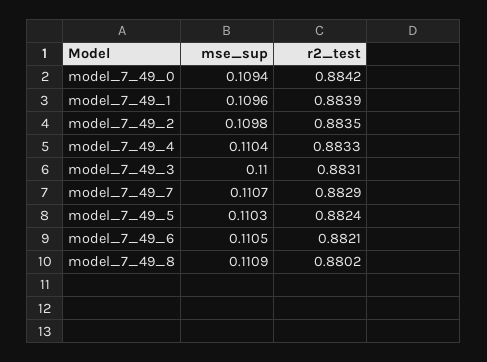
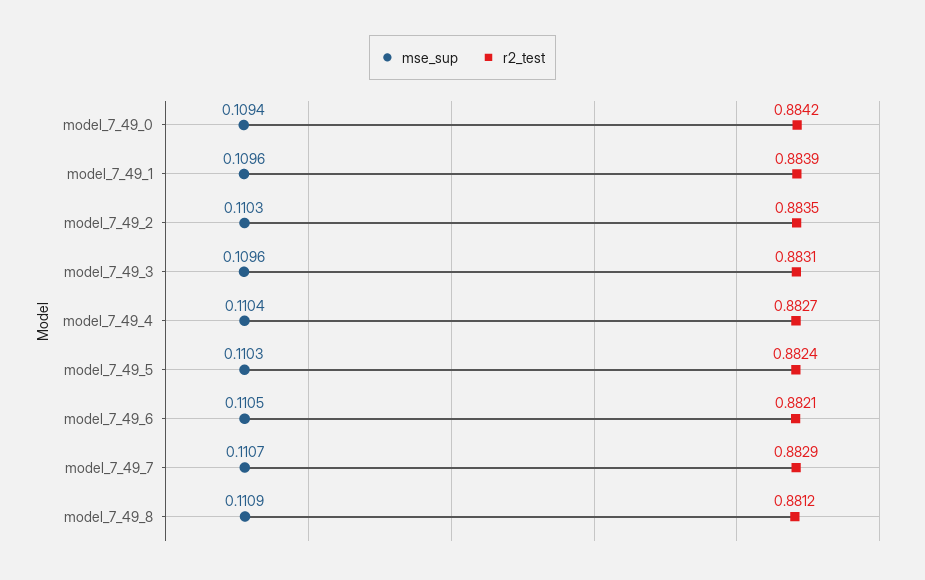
  {
    "mse_sup": {
      "model_7_49_0": 0.1094,
      "model_7_49_1": 0.1096,
-     "model_7_49_2": 0.1098,
+     "model_7_49_2": 0.1103,
      "model_7_49_4": 0.1104,
-     "model_7_49_3": 0.11,
+     "model_7_49_3": 0.1096,
      "model_7_49_7": 0.1107,
      "model_7_49_5": 0.1103,
      "model_7_49_6": 0.1105,
      "model_7_49_8": 0.1109
    },
    "r2_test": {
      "model_7_49_0": 0.8842,
      "model_7_49_1": 0.8839,
      "model_7_49_2": 0.8835,
-     "model_7_49_4": 0.8833,
+     "model_7_49_4": 0.8827,
      "model_7_49_3": 0.8831,
      "model_7_49_7": 0.8829,
      "model_7_49_5": 0.8824,
      "model_7_49_6": 0.8821,
-     "model_7_49_8": 0.8802
+     "model_7_49_8": 0.8812
    }
  }

